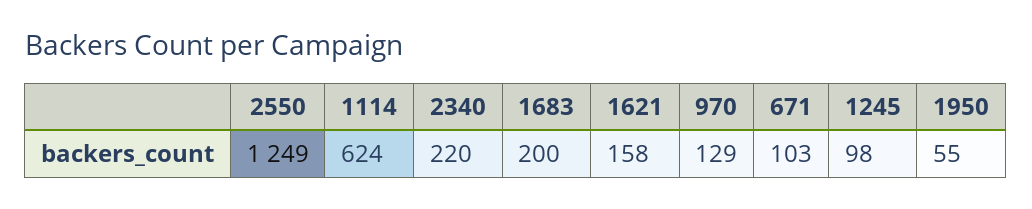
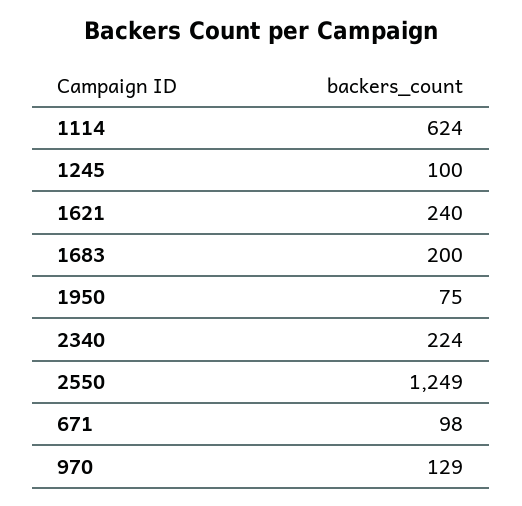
  {
    "2550": 1249,
    "1114": 624,
-   "2340": 220,
+   "2340": 224,
    "1683": 200,
-   "1621": 158,
+   "1621": 240,
    "970": 129,
-   "671": 103,
+   "671": 98,
-   "1245": 98,
+   "1245": 100,
-   "1950": 55
+   "1950": 75
  }

